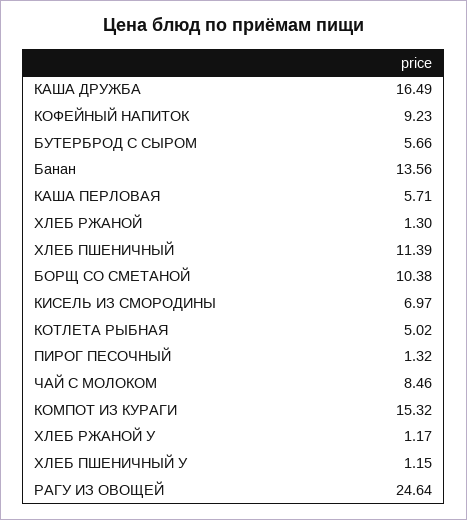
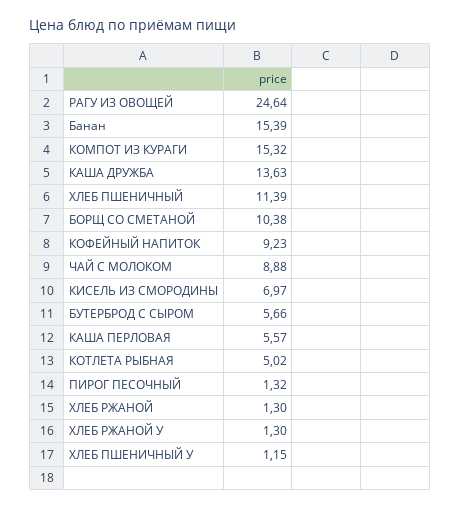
  {
-   "КАША ДРУЖБА": 16.49,
+   "КАША ДРУЖБА": 13.63,
    "КОФЕЙНЫЙ НАПИТОК": 9.23,
    "БУТЕРБРОД С СЫРОМ": 5.66,
-   "Банан": 13.56,
+   "Банан": 15.39,
-   "КАША ПЕРЛОВАЯ": 5.71,
+   "КАША ПЕРЛОВАЯ": 5.57,
    "ХЛЕБ РЖАНОЙ": 1.3,
    "ХЛЕБ ПШЕНИЧНЫЙ": 11.39,
    "БОРЩ СО СМЕТАНОЙ": 10.38,
    "КИСЕЛЬ ИЗ СМОРОДИНЫ": 6.97,
    "КОТЛЕТА РЫБНАЯ": 5.02,
    "ПИРОГ ПЕСОЧНЫЙ": 1.32,
-   "ЧАЙ С МОЛОКОМ": 8.46,
+   "ЧАЙ С МОЛОКОМ": 8.88,
    "КОМПОТ ИЗ КУРАГИ": 15.32,
-   "ХЛЕБ РЖАНОЙ У": 1.17,
+   "ХЛЕБ РЖАНОЙ У": 1.3,
    "ХЛЕБ ПШЕНИЧНЫЙ У": 1.15,
    "РАГУ ИЗ ОВОЩЕЙ": 24.64
  }

